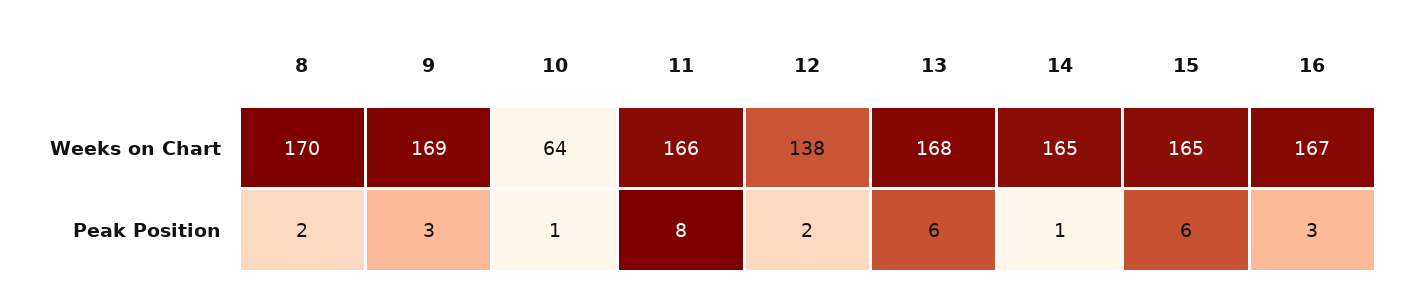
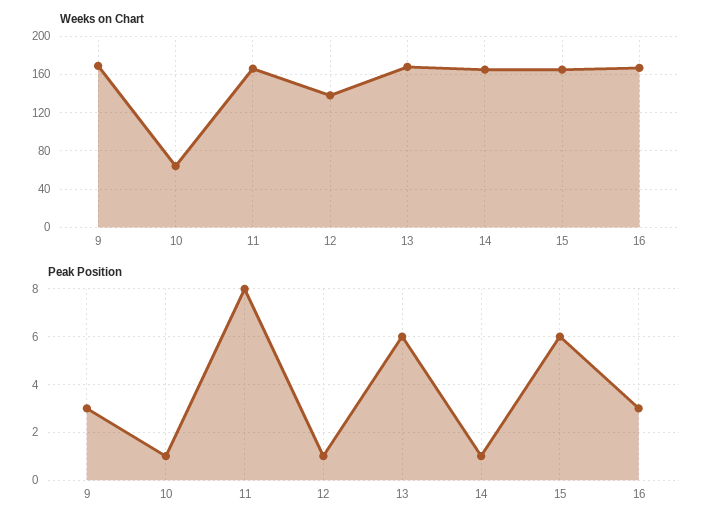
  {
    "Weeks on Chart": {
-     "8": 170,
      "9": 169,
      "10": 64,
      "11": 166,
      "12": 138,
      "13": 168,
      "14": 165,
      "15": 165,
      "16": 167
    },
    "Peak Position": {
-     "8": 2,
      "9": 3,
      "10": 1,
      "11": 8,
-     "12": 2,
+     "12": 1,
      "13": 6,
      "14": 1,
      "15": 6,
      "16": 3
    }
  }

